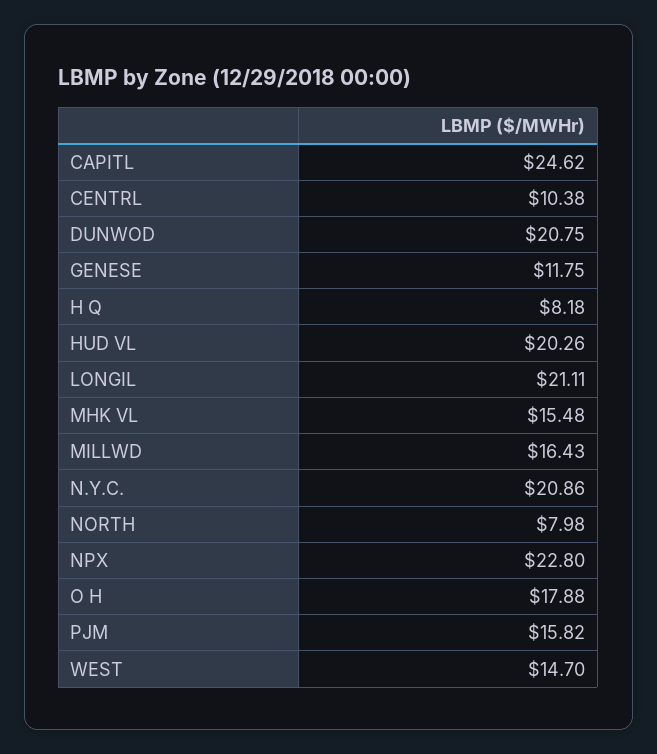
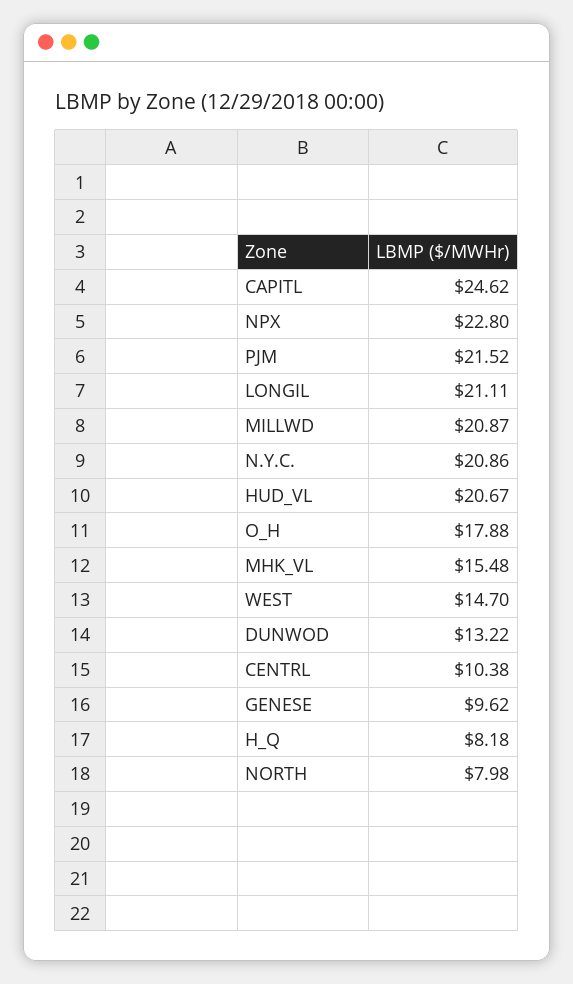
  {
    "CAPITL": 24.62,
    "CENTRL": 10.38,
-   "DUNWOD": 20.75,
+   "DUNWOD": 13.22,
-   "GENESE": 11.75,
+   "GENESE": 9.62,
    "H Q": 8.18,
-   "HUD VL": 20.26,
+   "HUD VL": 20.67,
    "LONGIL": 21.11,
    "MHK VL": 15.48,
-   "MILLWD": 16.43,
+   "MILLWD": 20.87,
    "N.Y.C.": 20.86,
    "NORTH": 7.98,
    "NPX": 22.8,
    "O H": 17.88,
-   "PJM": 15.82,
+   "PJM": 21.52,
    "WEST": 14.7
  }

